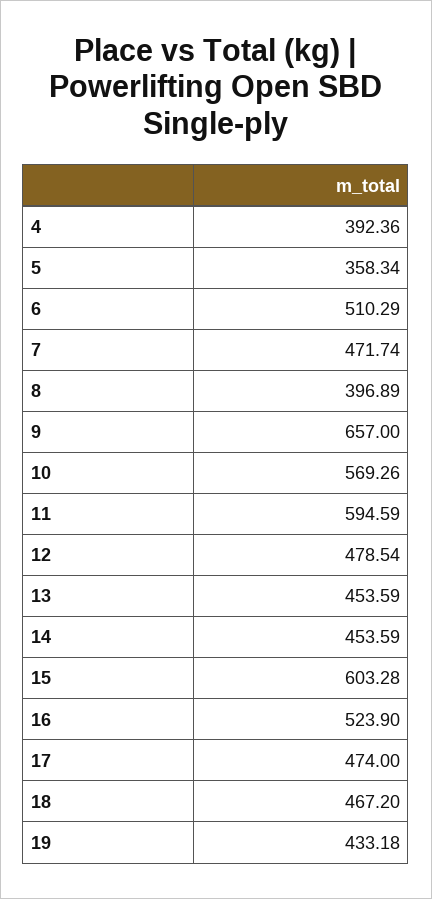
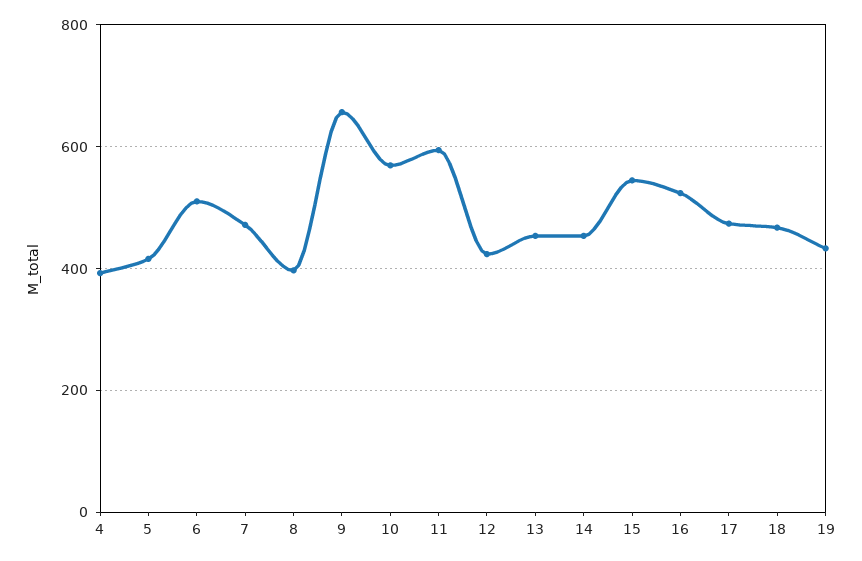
  {
    "4": 392.36,
-   "5": 358.34,
+   "5": 420,
    "6": 510.29,
    "7": 471.74,
    "8": 396.89,
    "9": 657,
    "10": 569.26,
    "11": 594.59,
-   "12": 478.54,
+   "12": 420,
    "13": 453.59,
    "14": 453.59,
-   "15": 603.28,
+   "15": 540,
    "16": 523.9,
    "17": 474,
    "18": 467.2,
    "19": 433.18
  }

